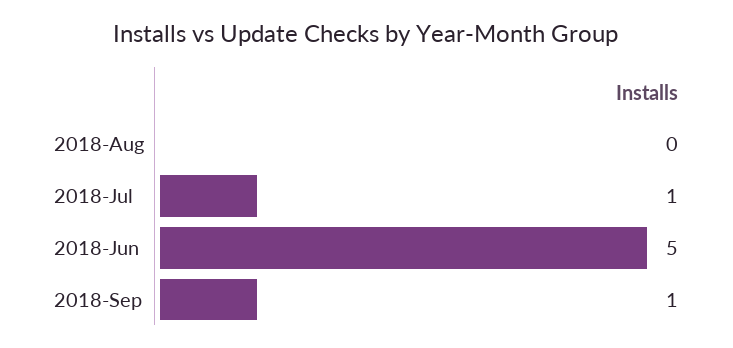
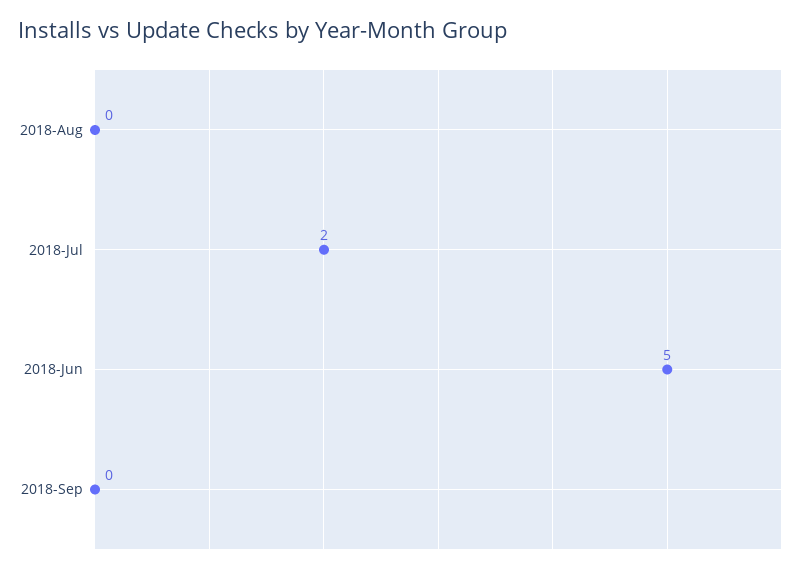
  {
    "2018-Aug": 0,
-   "2018-Jul": 1,
+   "2018-Jul": 2,
    "2018-Jun": 5,
-   "2018-Sep": 1
+   "2018-Sep": 0
  }

